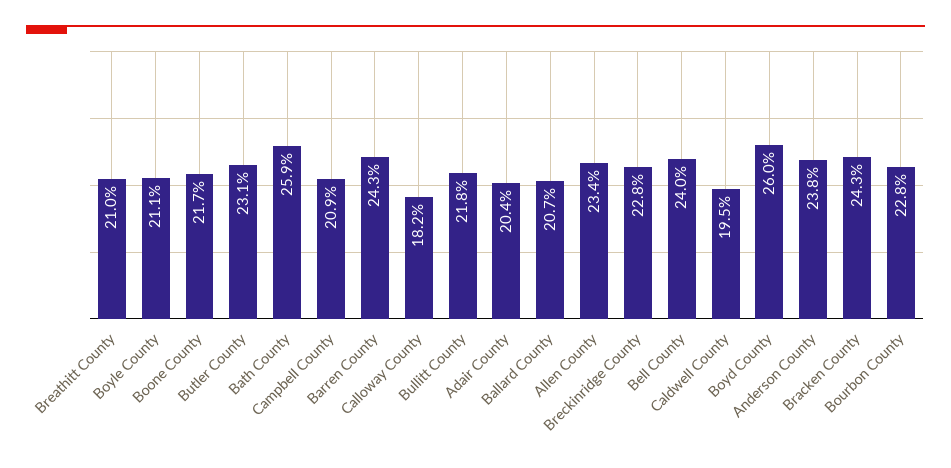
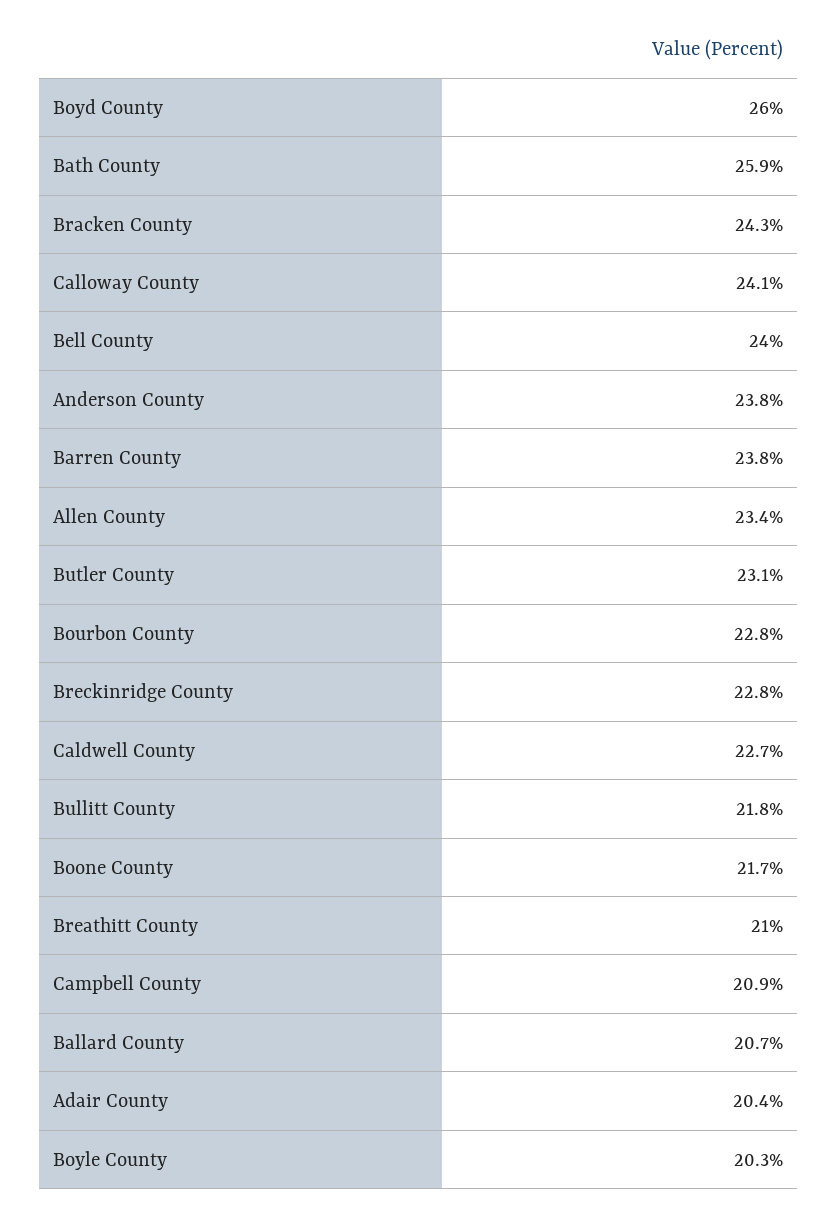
  {
    "Breathitt County": 21,
-   "Boyle County": 21.1,
+   "Boyle County": 20.3,
    "Boone County": 21.7,
    "Butler County": 23.1,
    "Bath County": 25.9,
    "Campbell County": 20.9,
-   "Barren County": 24.3,
+   "Barren County": 23.8,
-   "Calloway County": 18.2,
+   "Calloway County": 24.1,
    "Bullitt County": 21.8,
    "Adair County": 20.4,
    "Ballard County": 20.7,
    "Allen County": 23.4,
    "Breckinridge County": 22.8,
    "Bell County": 24,
-   "Caldwell County": 19.5,
+   "Caldwell County": 22.7,
    "Boyd County": 26,
    "Anderson County": 23.8,
    "Bracken County": 24.3,
    "Bourbon County": 22.8
  }

